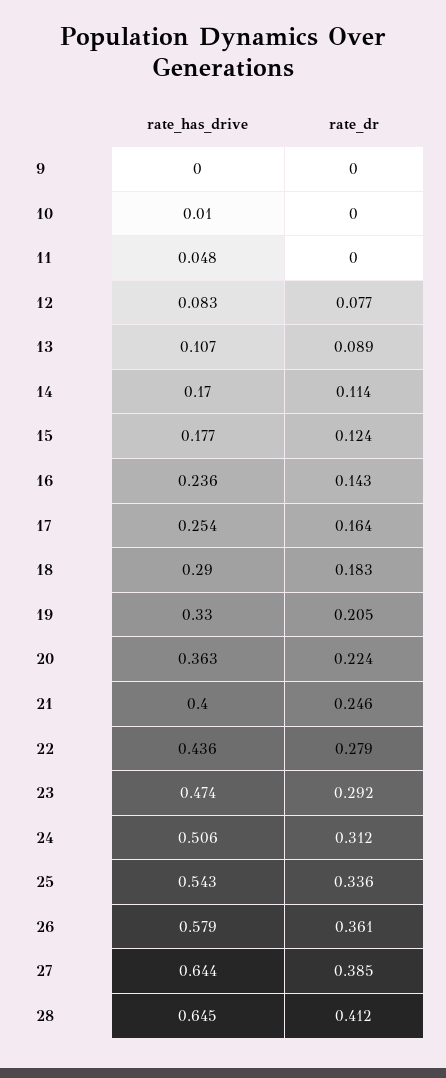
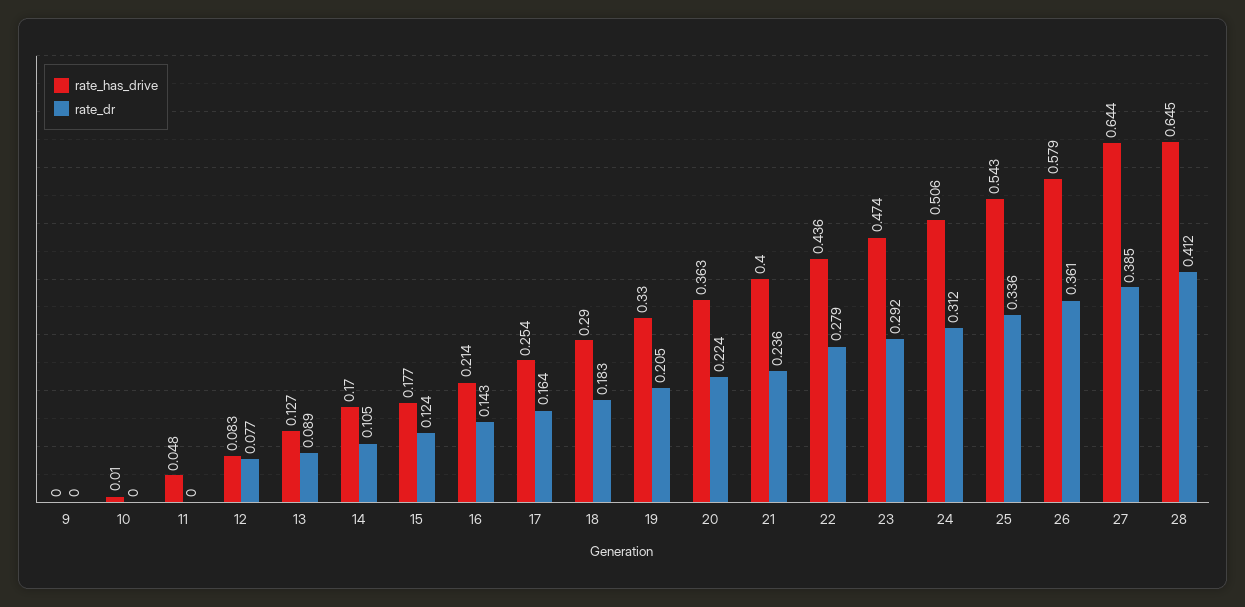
  {
    "rate_has_drive": {
      "9": 0,
      "10": 0.01,
      "11": 0.048,
      "12": 0.083,
-     "13": 0.107,
+     "13": 0.127,
      "14": 0.17,
      "15": 0.177,
-     "16": 0.236,
+     "16": 0.214,
      "17": 0.254,
      "18": 0.29,
      "19": 0.33,
      "20": 0.363,
      "21": 0.4,
      "22": 0.436,
      "23": 0.474,
      "24": 0.506,
      "25": 0.543,
      "26": 0.579,
      "27": 0.644,
      "28": 0.645
    },
    "rate_dr": {
      "9": 0,
      "10": 0,
      "11": 0,
      "12": 0.077,
      "13": 0.089,
-     "14": 0.114,
+     "14": 0.105,
      "15": 0.124,
      "16": 0.143,
      "17": 0.164,
      "18": 0.183,
      "19": 0.205,
      "20": 0.224,
-     "21": 0.246,
+     "21": 0.236,
      "22": 0.279,
      "23": 0.292,
      "24": 0.312,
      "25": 0.336,
      "26": 0.361,
      "27": 0.385,
      "28": 0.412
    }
  }

